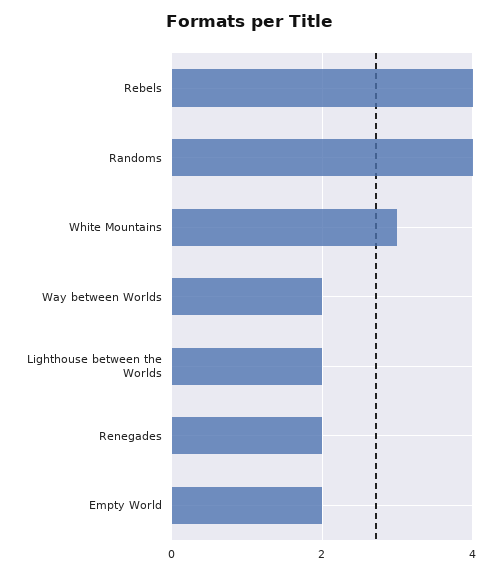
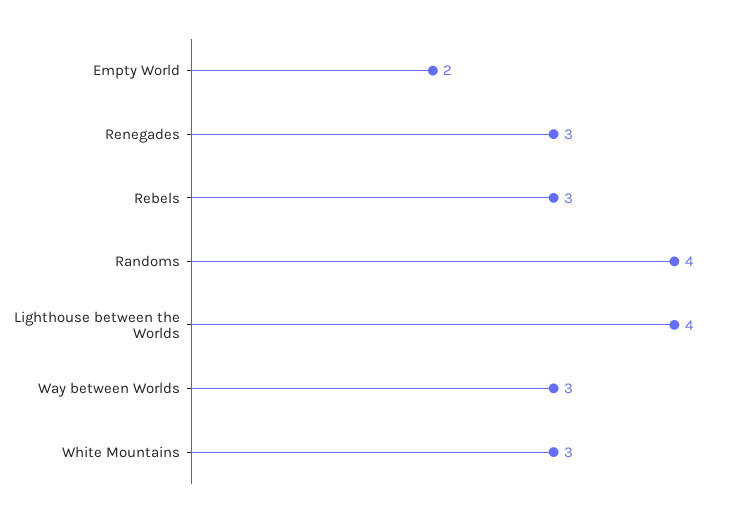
  {
-   "Rebels": 4,
+   "Rebels": 3,
    "Randoms": 4,
    "White Mountains": 3,
-   "Way between Worlds": 2,
+   "Way between Worlds": 3,
-   "Lighthouse between the Worlds": 2,
+   "Lighthouse between the Worlds": 4,
-   "Renegades": 2,
+   "Renegades": 3,
    "Empty World": 2
  }

